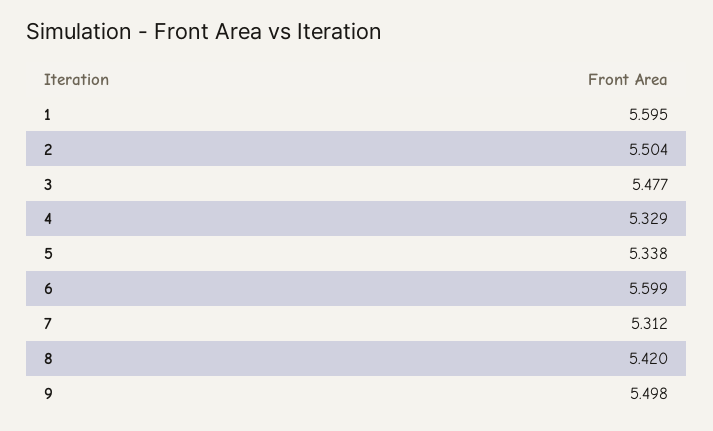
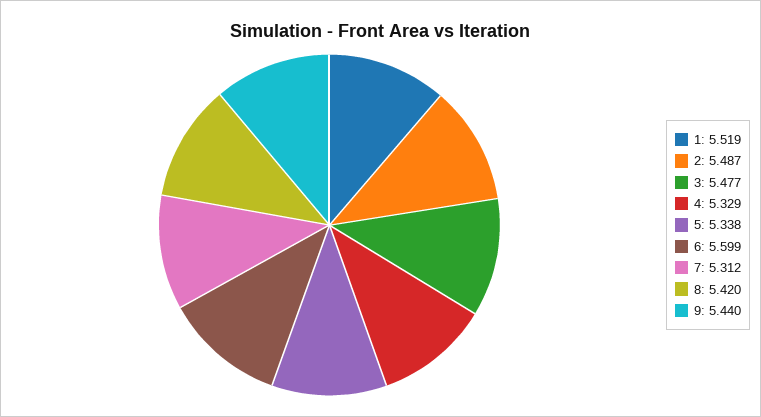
  {
-   "1": 5.595,
+   "1": 5.519,
-   "2": 5.504,
+   "2": 5.487,
    "3": 5.477,
    "4": 5.329,
    "5": 5.338,
    "6": 5.599,
    "7": 5.312,
    "8": 5.42,
-   "9": 5.498
+   "9": 5.44
  }

